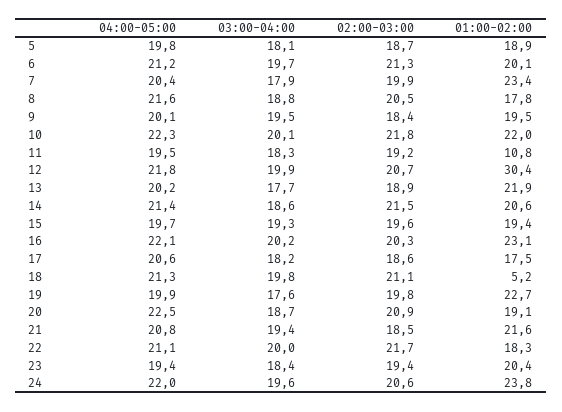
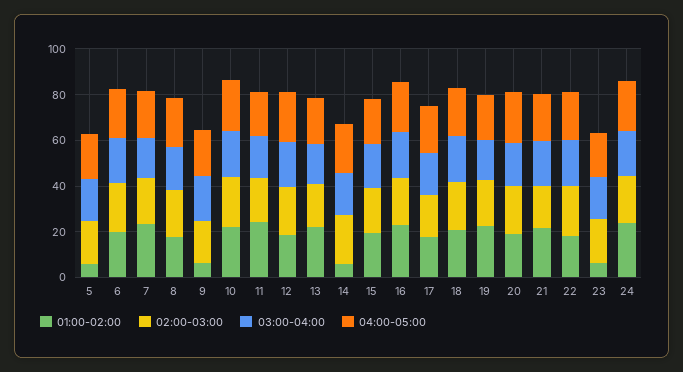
  {
    "04:00-05:00": {
      "5": 19.8,
      "6": 21.2,
      "7": 20.4,
      "8": 21.6,
      "9": 20.1,
      "10": 22.3,
      "11": 19.5,
      "12": 21.8,
      "13": 20.2,
      "14": 21.4,
      "15": 19.7,
      "16": 22.1,
      "17": 20.6,
      "18": 21.3,
      "19": 19.9,
      "20": 22.5,
      "21": 20.8,
      "22": 21.1,
      "23": 19.4,
      "24": 22
    },
    "03:00-04:00": {
      "5": 18.1,
      "6": 19.7,
      "7": 17.9,
      "8": 18.8,
      "9": 19.5,
      "10": 20.1,
      "11": 18.3,
      "12": 19.9,
      "13": 17.7,
      "14": 18.6,
      "15": 19.3,
      "16": 20.2,
      "17": 18.2,
      "18": 19.8,
      "19": 17.6,
      "20": 18.7,
      "21": 19.4,
      "22": 20,
      "23": 18.4,
      "24": 19.6
    },
    "02:00-03:00": {
      "5": 18.7,
      "6": 21.3,
      "7": 19.9,
      "8": 20.5,
      "9": 18.4,
      "10": 21.8,
      "11": 19.2,
      "12": 20.7,
      "13": 18.9,
      "14": 21.5,
      "15": 19.6,
      "16": 20.3,
      "17": 18.6,
      "18": 21.1,
      "19": 19.8,
      "20": 20.9,
      "21": 18.5,
      "22": 21.7,
      "23": 19.4,
      "24": 20.6
    },
    "01:00-02:00": {
-     "5": 18.9,
+     "5": 5,
      "6": 20.1,
      "7": 23.4,
      "8": 17.8,
-     "9": 19.5,
+     "9": 5,
      "10": 22,
-     "11": 10.8,
+     "11": 25,
-     "12": 30.4,
+     "12": 20,
      "13": 21.9,
-     "14": 20.6,
+     "14": 5,
      "15": 19.4,
      "16": 23.1,
      "17": 17.5,
-     "18": 5.2,
+     "18": 20,
      "19": 22.7,
      "20": 19.1,
      "21": 21.6,
      "22": 18.3,
-     "23": 20.4,
+     "23": 5,
      "24": 23.8
    }
  }

